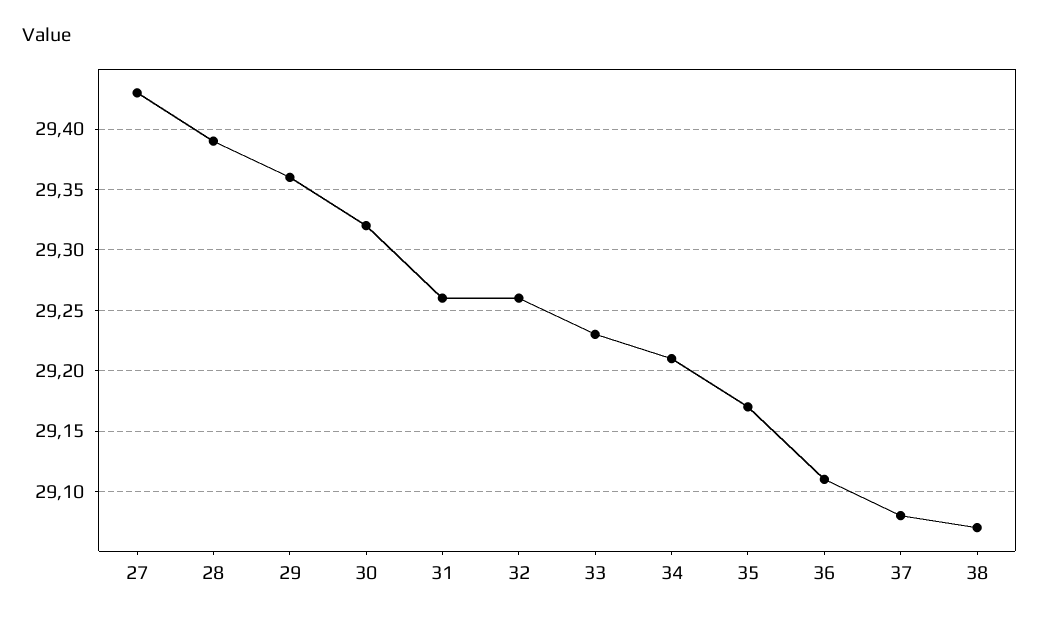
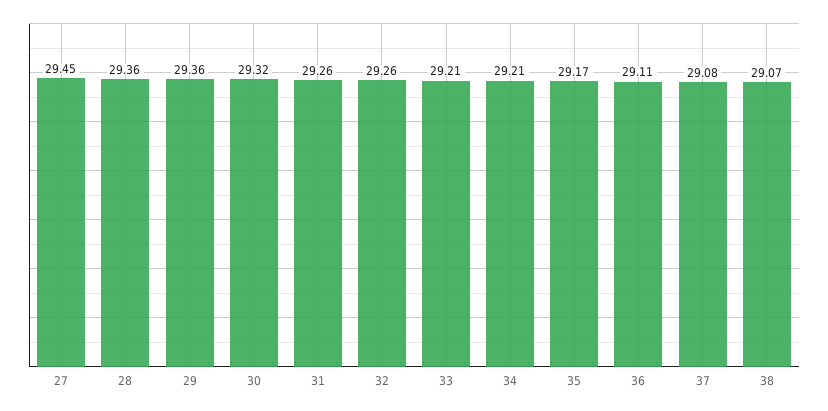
  {
-   "27": 29.43,
+   "27": 29.45,
-   "28": 29.39,
+   "28": 29.36,
    "29": 29.36,
    "30": 29.32,
    "31": 29.26,
    "32": 29.26,
-   "33": 29.23,
+   "33": 29.21,
    "34": 29.21,
    "35": 29.17,
    "36": 29.11,
    "37": 29.08,
    "38": 29.07
  }

